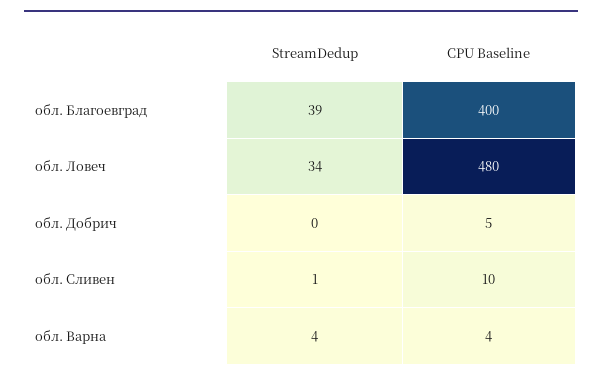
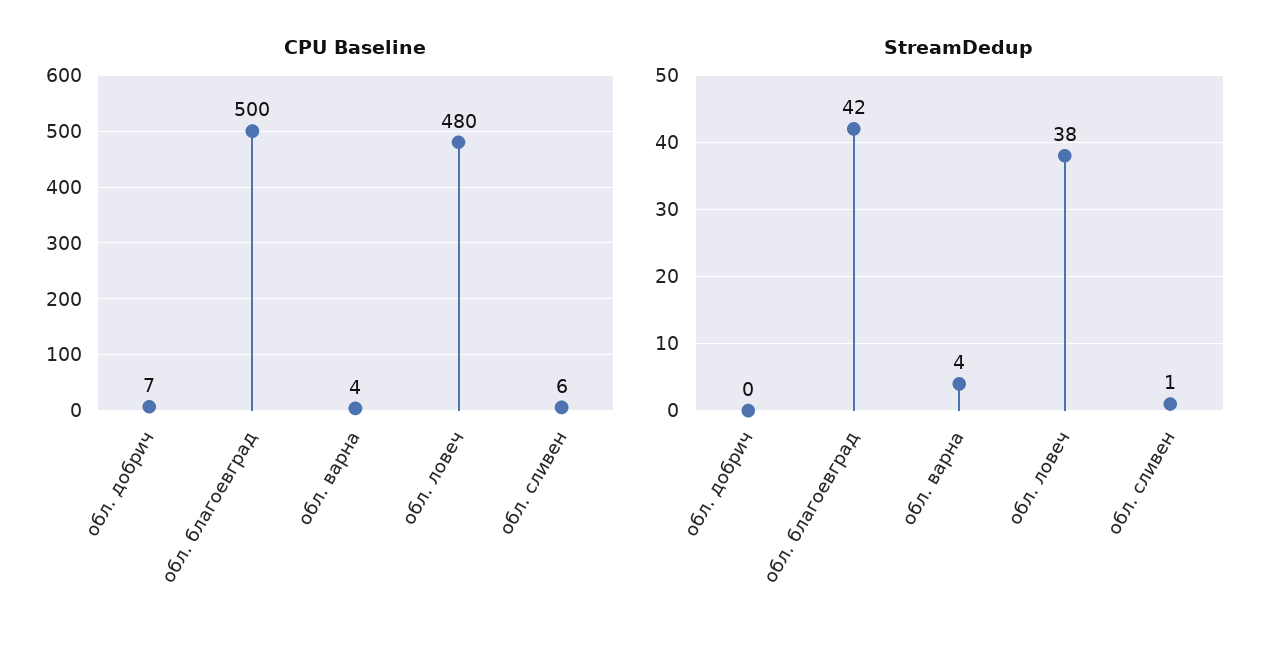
  {
    "StreamDedup": {
-     "обл. Благоевград": 39,
+     "обл. Благоевград": 42,
-     "обл. Ловеч": 34,
+     "обл. Ловеч": 38,
      "обл. Добрич": 0,
      "обл. Сливен": 1,
      "обл. Варна": 4
    },
    "CPU Baseline": {
-     "обл. Благоевград": 400,
+     "обл. Благоевград": 500,
      "обл. Ловеч": 480,
-     "обл. Добрич": 5,
+     "обл. Добрич": 7,
-     "обл. Сливен": 10,
+     "обл. Сливен": 6,
      "обл. Варна": 4
    }
  }

